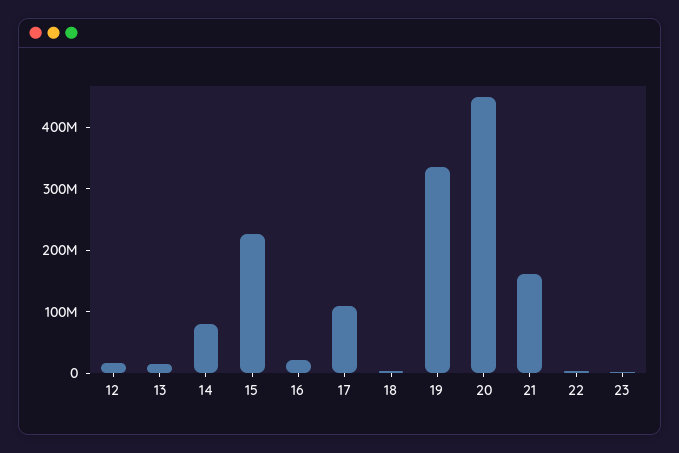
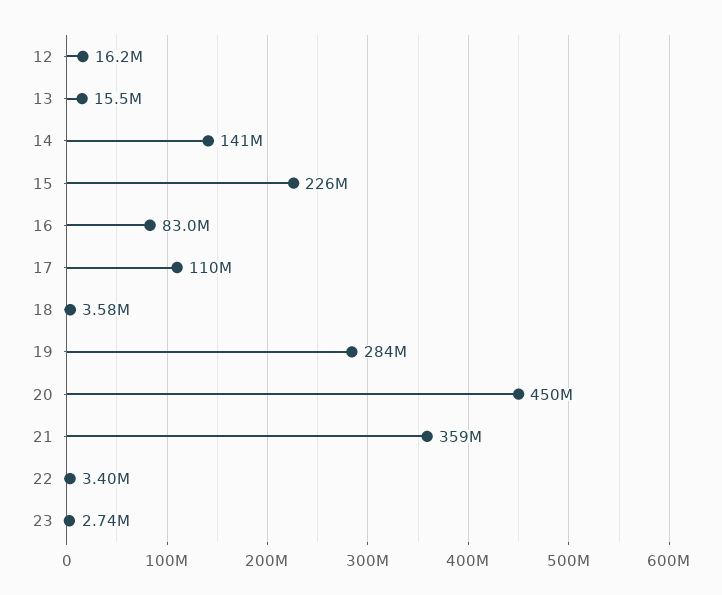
  {
    "12": 16200000,
    "13": 15500000,
-   "14": 80000000,
+   "14": 141000000,
    "15": 226000000,
-   "16": 20000000,
+   "16": 83000000,
    "17": 110000000,
    "18": 3580000,
-   "19": 340000000,
+   "19": 284000000,
    "20": 450000000,
-   "21": 160000000,
+   "21": 359000000,
    "22": 3400000,
    "23": 2740000
  }

